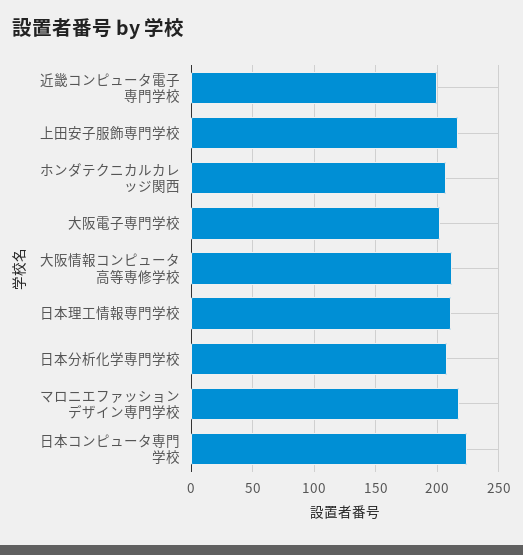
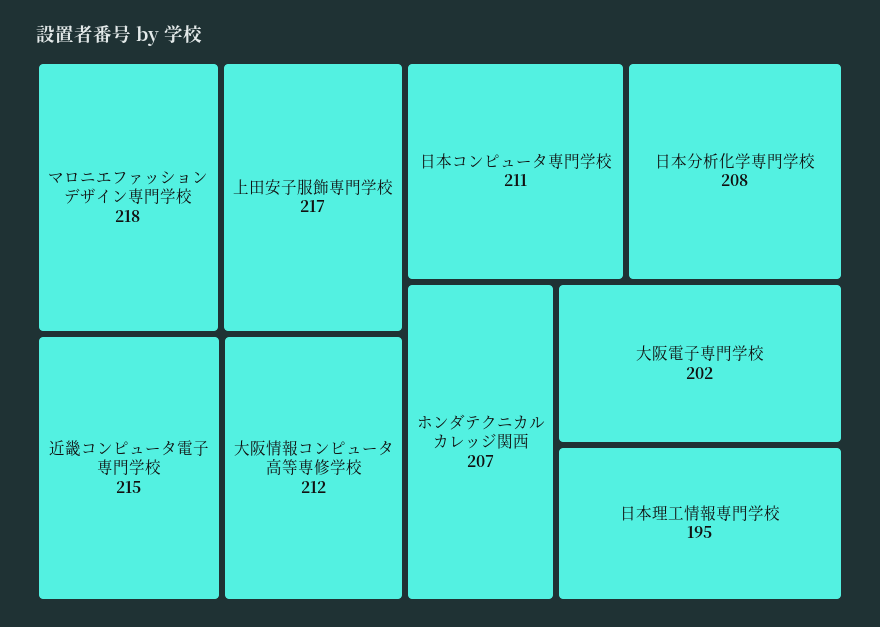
  {
-   "近畿コンピュータ電子専門学校": 200,
+   "近畿コンピュータ電子専門学校": 215,
    "上田安子服飾専門学校": 217,
    "ホンダテクニカルカレッジ関西": 207,
    "大阪電子専門学校": 202,
    "大阪情報コンピュータ高等専修学校": 212,
-   "日本理工情報専門学校": 210,
+   "日本理工情報専門学校": 195,
    "日本分析化学専門学校": 208,
    "マロニエファッションデザイン専門学校": 218,
-   "日本コンピュータ専門学校": 225
+   "日本コンピュータ専門学校": 211
  }

